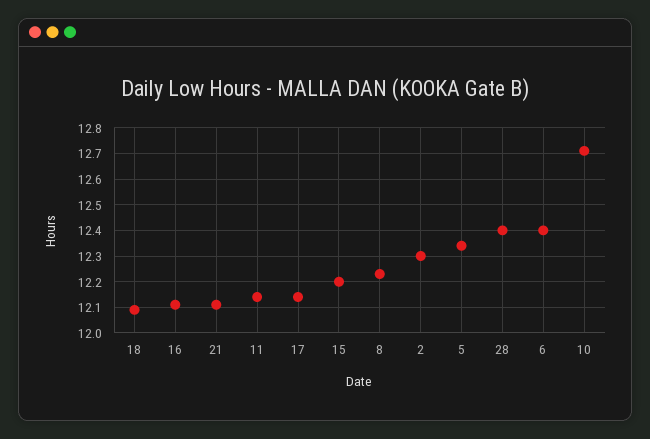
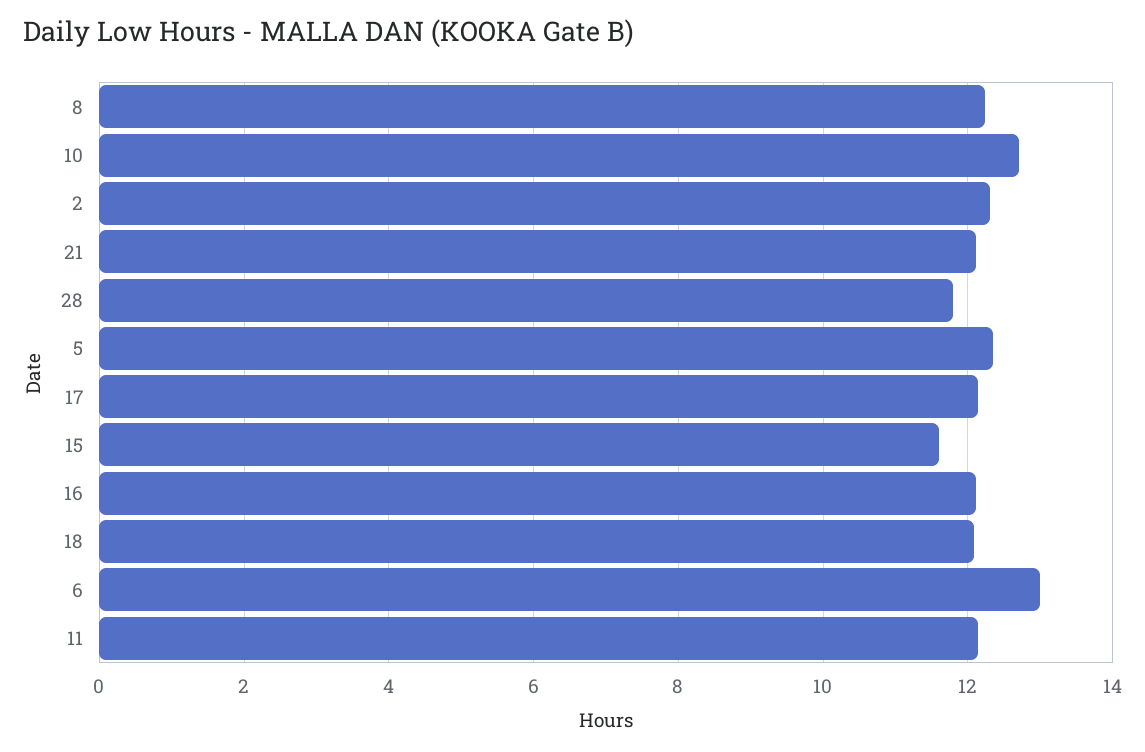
  {
    "18": 12.1,
    "16": 12.1,
    "21": 12.1,
    "11": 12.15,
    "17": 12.15,
-   "15": 12.2,
+   "15": 11.6,
    "8": 12.25,
    "2": 12.3,
    "5": 12.35,
-   "28": 12.4,
+   "28": 11.8,
-   "6": 12.4,
+   "6": 13,
    "10": 12.7
  }

